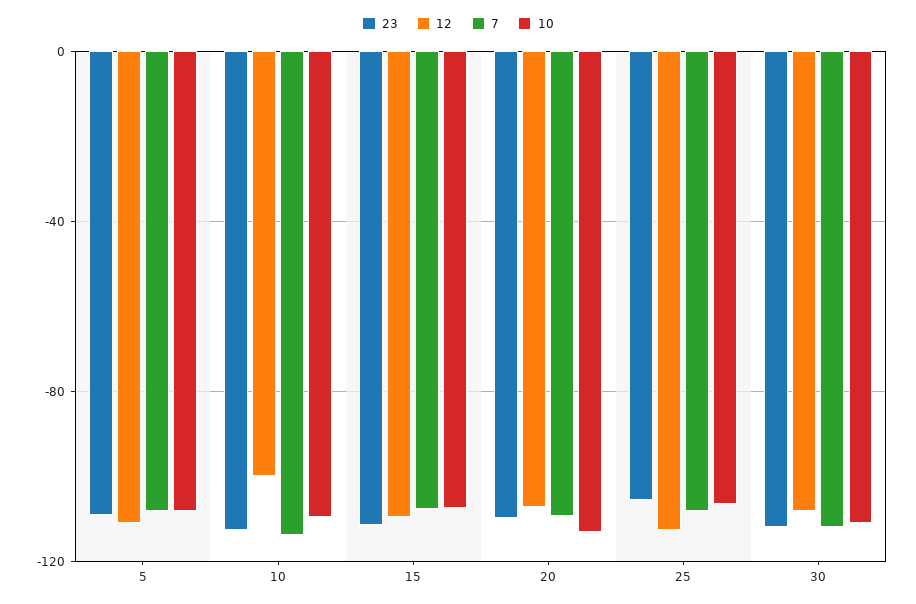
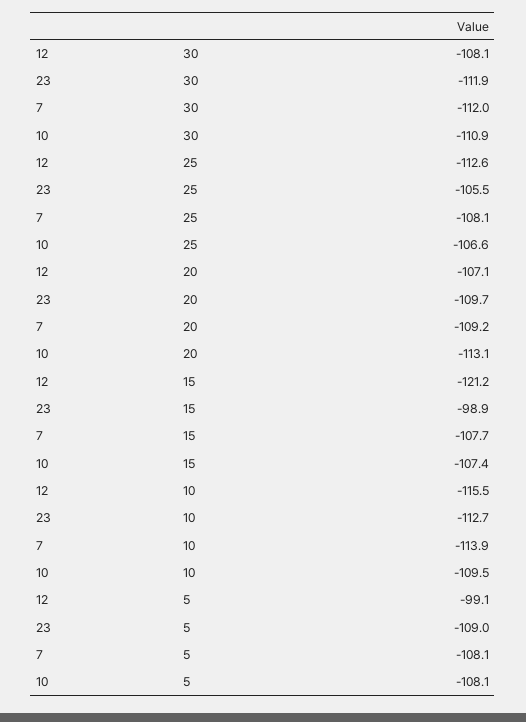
  {
    "23": {
      "5": -109,
      "10": -112.7,
-     "15": -110,
+     "15": -98.9,
      "20": -109.7,
      "25": -105.5,
      "30": -111.9
    },
    "12": {
-     "5": -110,
+     "5": -99.1,
-     "10": -100,
+     "10": -115.5,
-     "15": -110,
+     "15": -121.2,
      "20": -107.1,
      "25": -112.6,
      "30": -108.1
    },
    "7": {
      "5": -108.1,
      "10": -113.9,
      "15": -107.7,
      "20": -109.2,
      "25": -108.1,
      "30": -112
    },
    "10": {
      "5": -108.1,
      "10": -109.5,
      "15": -107.4,
      "20": -113.1,
      "25": -106.6,
      "30": -110.9
    }
  }

